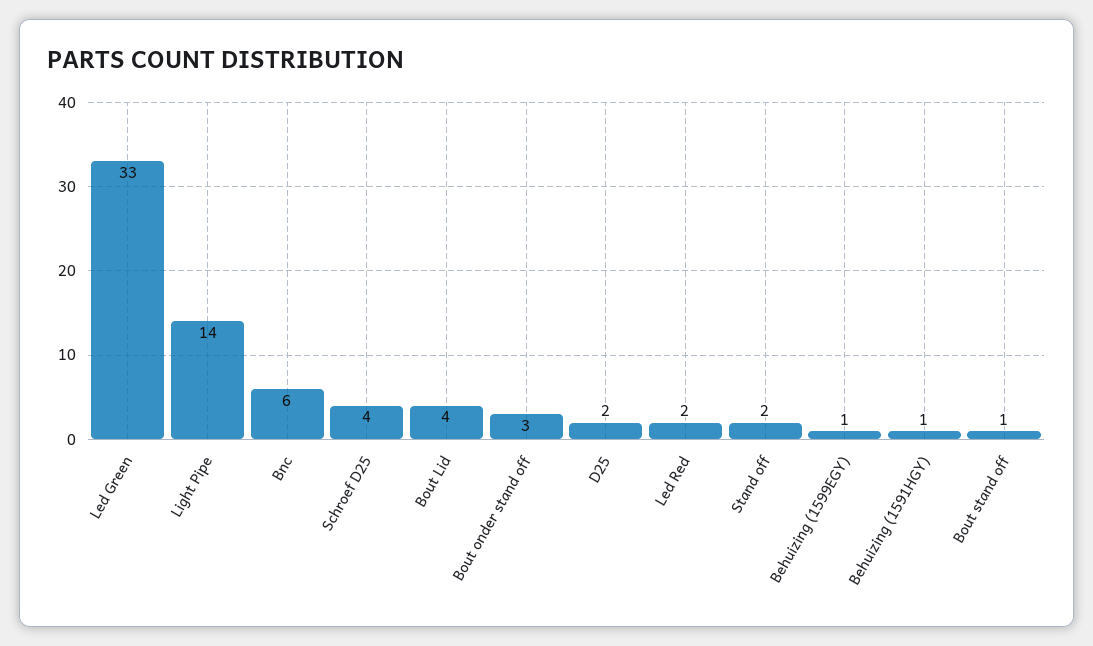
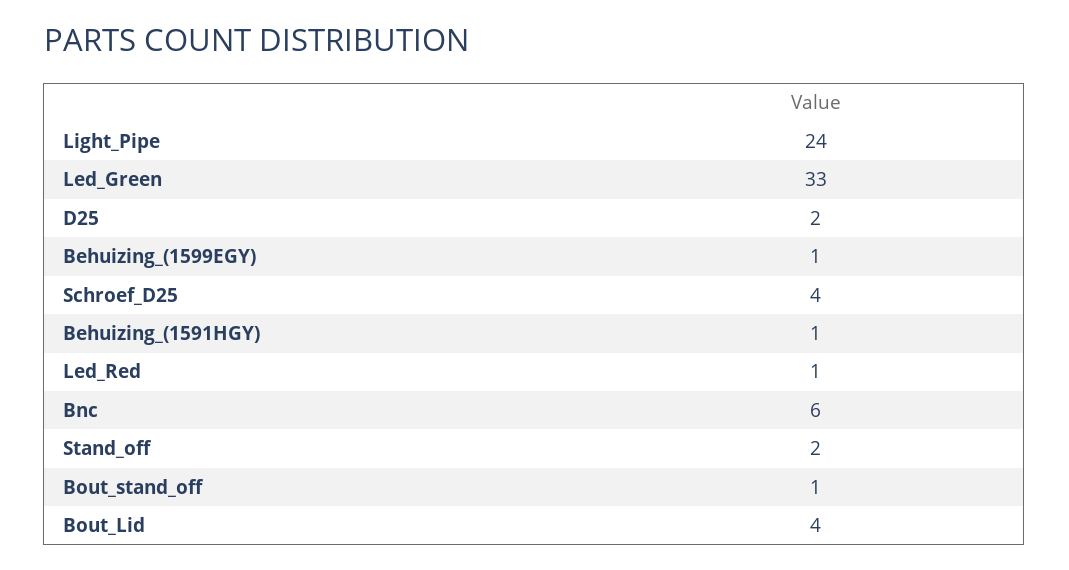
  {
    "Led Green": 33,
-   "Light Pipe": 14,
+   "Light Pipe": 24,
    "Bnc": 6,
    "Schroef D25": 4,
    "Bout Lid": 4,
-   "Bout onder stand off": 3,
    "D25": 2,
-   "Led Red": 2,
+   "Led Red": 1,
    "Stand off": 2,
    "Behuizing (1599EGY)": 1,
    "Behuizing (1591HGY)": 1,
    "Bout stand off": 1
  }

